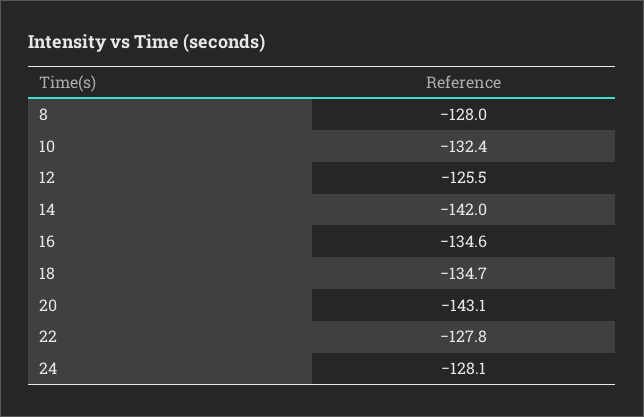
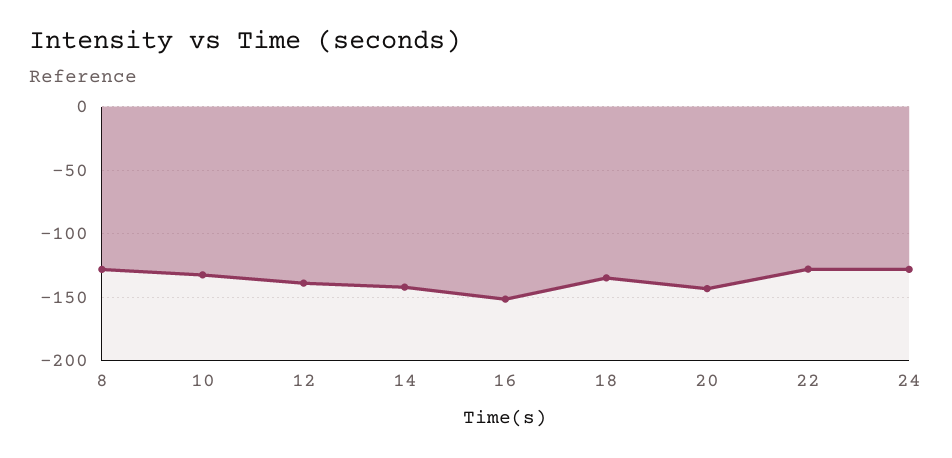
  {
    "8": -128,
    "10": -132.4,
-   "12": -125.5,
+   "12": -140,
    "14": -142,
-   "16": -134.6,
+   "16": -150,
    "18": -134.7,
    "20": -143.1,
    "22": -127.8,
    "24": -128.1
  }

